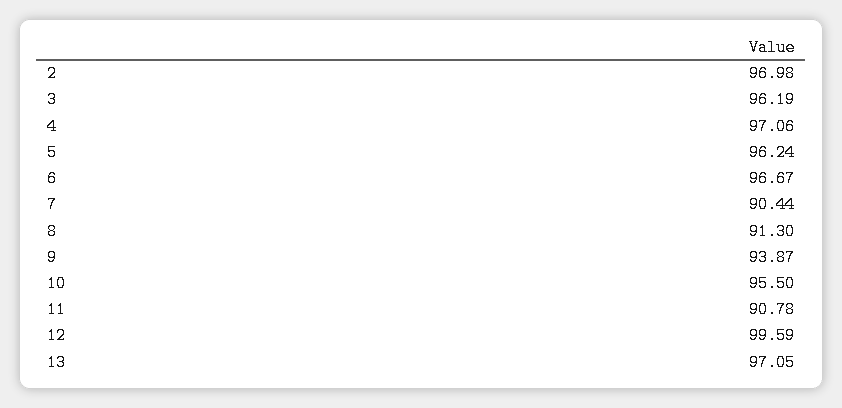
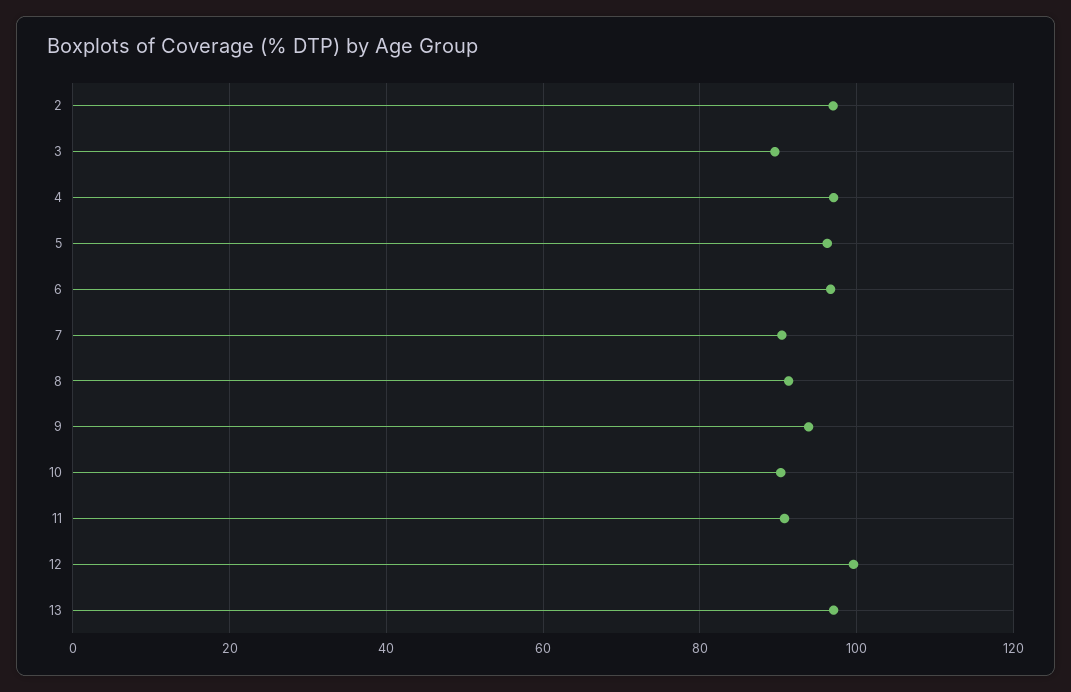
  {
    "2": 96.98,
-   "3": 96.19,
+   "3": 90,
    "4": 97.06,
    "5": 96.24,
    "6": 96.67,
    "7": 90.44,
    "8": 91.3,
    "9": 93.87,
-   "10": 95.5,
+   "10": 90,
    "11": 90.78,
    "12": 99.59,
    "13": 97.05
  }

